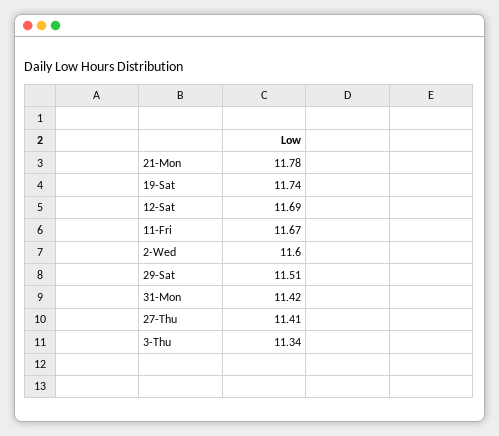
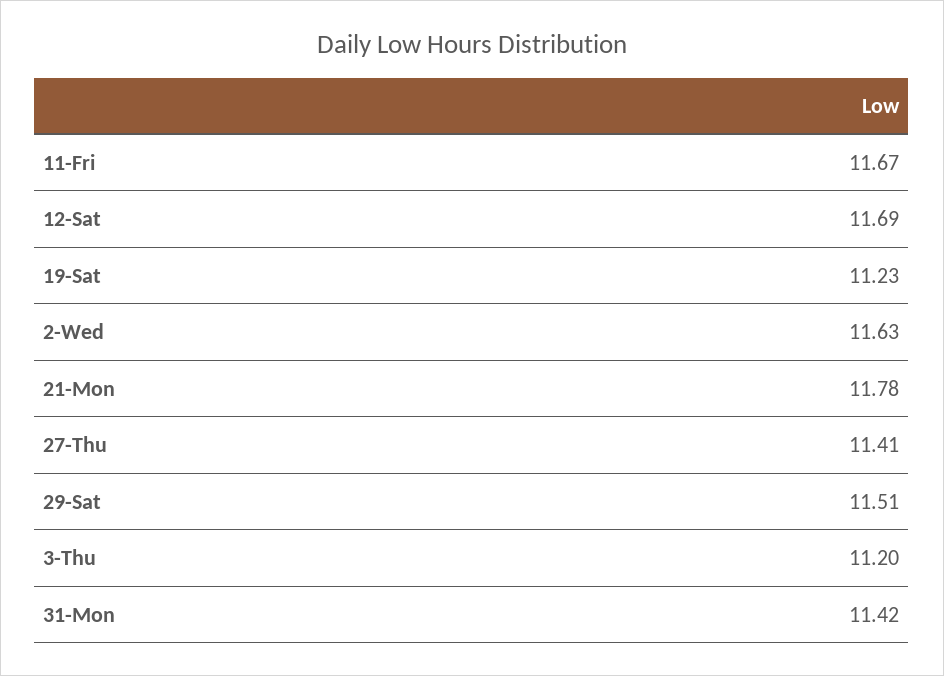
  {
    "21-Mon": 11.78,
-   "19-Sat": 11.74,
+   "19-Sat": 11.23,
    "12-Sat": 11.69,
    "11-Fri": 11.67,
-   "2-Wed": 11.6,
+   "2-Wed": 11.63,
    "29-Sat": 11.51,
    "31-Mon": 11.42,
    "27-Thu": 11.41,
-   "3-Thu": 11.34
+   "3-Thu": 11.2
  }

